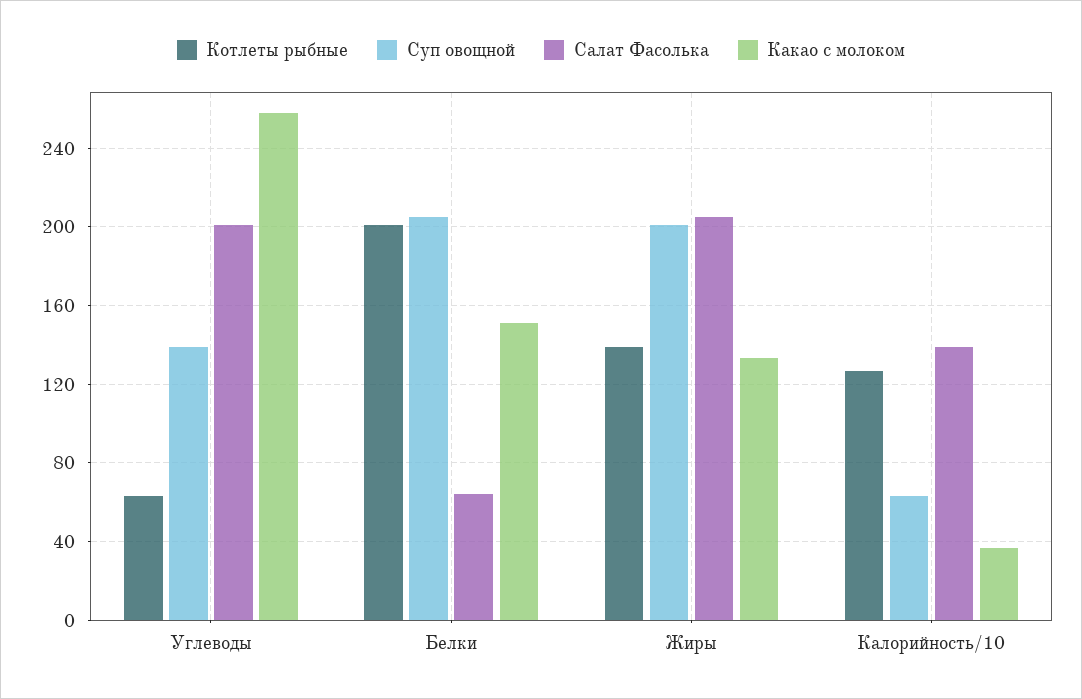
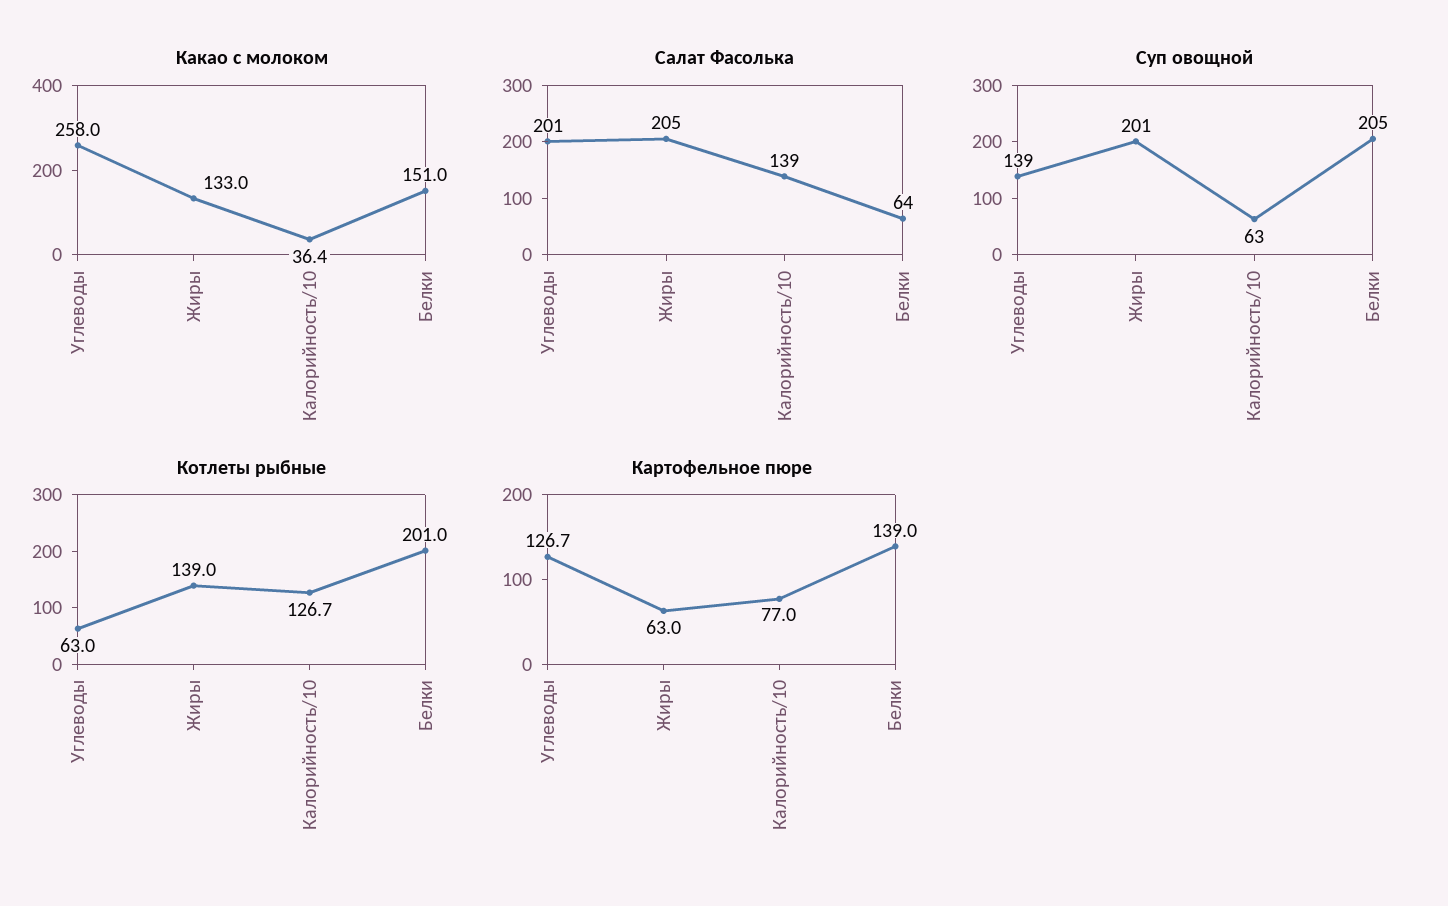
  {
    "Котлеты рыбные": {
      "Углеводы": 63,
      "Белки": 201,
      "Жиры": 139,
      "Калорийность/10": 126.7
    },
    "Суп овощной": {
      "Углеводы": 139,
      "Белки": 205,
      "Жиры": 201,
      "Калорийность/10": 63
    },
    "Салат Фасолька": {
      "Углеводы": 201,
      "Белки": 64,
      "Жиры": 205,
      "Калорийность/10": 139
    },
    "Какао с молоком": {
      "Углеводы": 258,
      "Белки": 151,
      "Жиры": 133,
      "Калорийность/10": 36.4
-   }
+   },
+   "Картофельное пюре": {
+     "Углеводы": 126.7,
+     "Жиры": 63,
+     "Калорийность/10": 77,
+     "Белки": 139
+   }
  }

